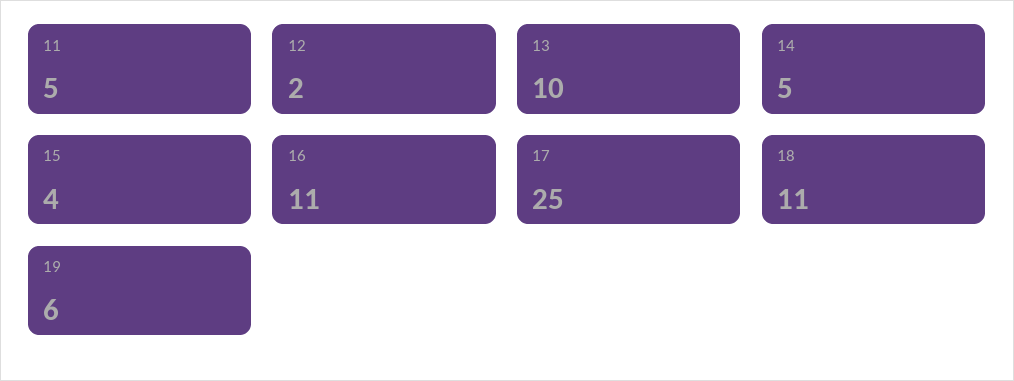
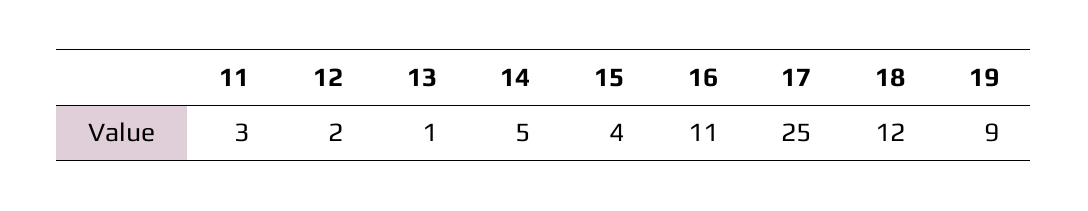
  {
-   "11": 5,
+   "11": 3,
    "12": 2,
-   "13": 10,
+   "13": 1,
    "14": 5,
    "15": 4,
    "16": 11,
    "17": 25,
-   "18": 11,
+   "18": 12,
-   "19": 6
+   "19": 9
  }

